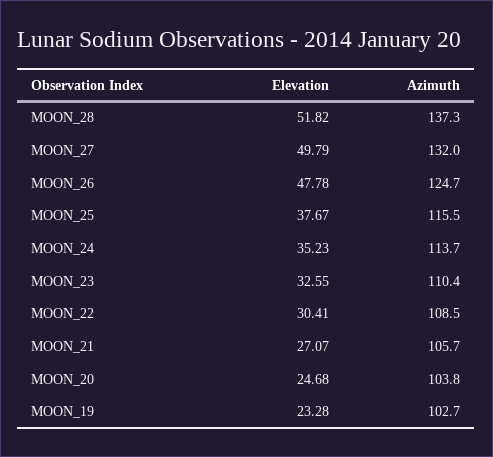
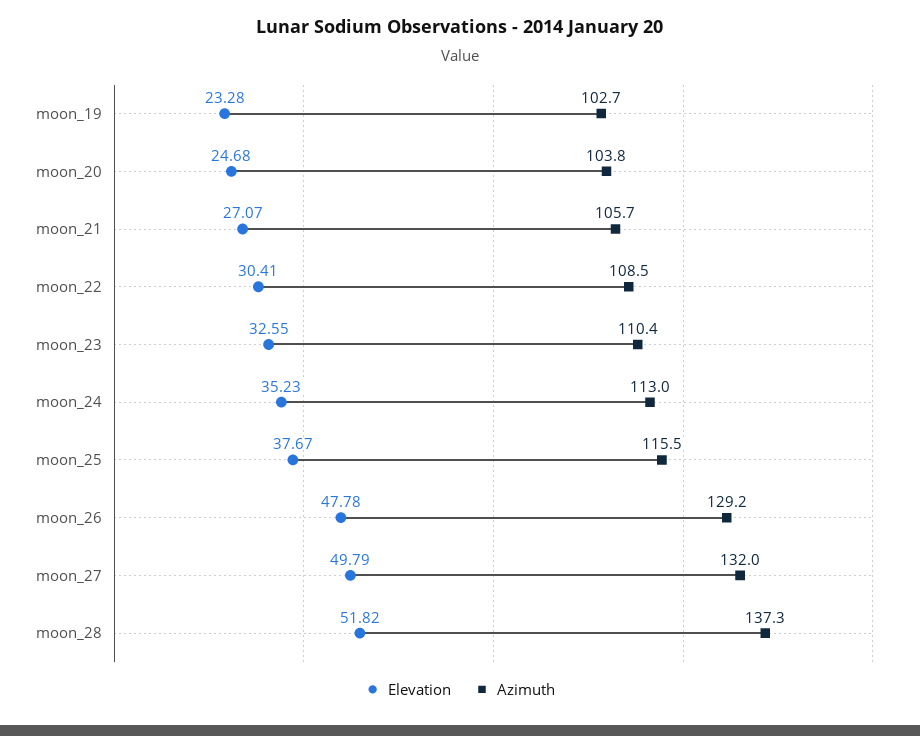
  {
    "Elevation": {
      "MOON_28": 51.82,
      "MOON_27": 49.79,
      "MOON_26": 47.78,
      "MOON_25": 37.67,
      "MOON_24": 35.23,
      "MOON_23": 32.55,
      "MOON_22": 30.41,
      "MOON_21": 27.07,
      "MOON_20": 24.68,
      "MOON_19": 23.28
    },
    "Azimuth": {
      "MOON_28": 137.3,
      "MOON_27": 132,
-     "MOON_26": 124.7,
+     "MOON_26": 129.2,
      "MOON_25": 115.5,
-     "MOON_24": 113.7,
+     "MOON_24": 113,
      "MOON_23": 110.4,
      "MOON_22": 108.5,
      "MOON_21": 105.7,
      "MOON_20": 103.8,
      "MOON_19": 102.7
    }
  }

